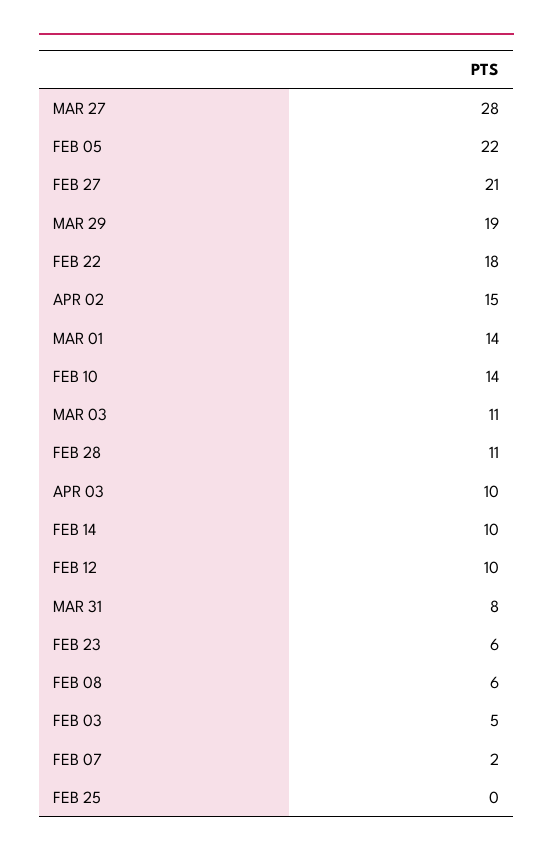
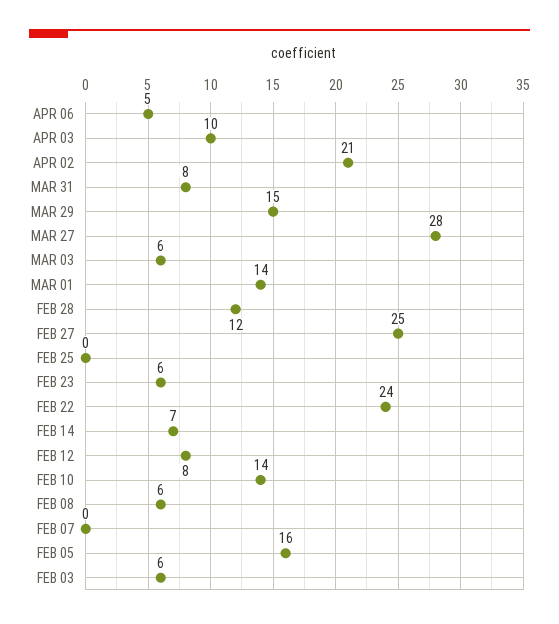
  {
    "MAR 27": 28,
-   "FEB 05": 22,
+   "FEB 05": 16,
-   "FEB 27": 21,
+   "FEB 27": 25,
-   "MAR 29": 19,
+   "MAR 29": 15,
-   "FEB 22": 18,
+   "FEB 22": 24,
-   "APR 02": 15,
+   "APR 02": 21,
    "MAR 01": 14,
    "FEB 10": 14,
-   "MAR 03": 11,
+   "MAR 03": 6,
-   "FEB 28": 11,
+   "FEB 28": 12,
    "APR 03": 10,
-   "FEB 14": 10,
+   "FEB 14": 7,
-   "FEB 12": 10,
+   "FEB 12": 8,
    "MAR 31": 8,
    "FEB 23": 6,
    "FEB 08": 6,
-   "FEB 03": 5,
+   "FEB 03": 6,
-   "FEB 07": 2,
+   "FEB 07": 0,
-   "FEB 25": 0
+   "FEB 25": 0,
+   "APR 06": 5
  }

